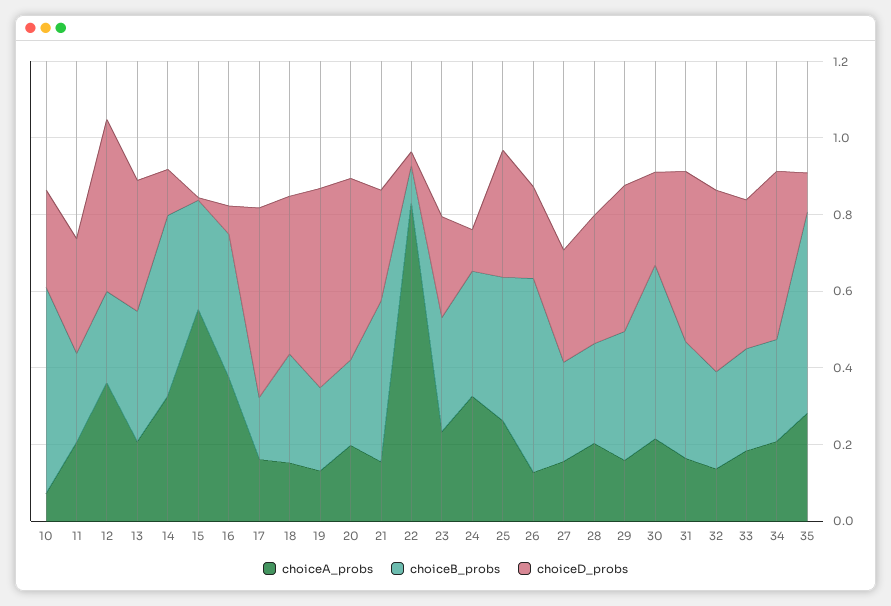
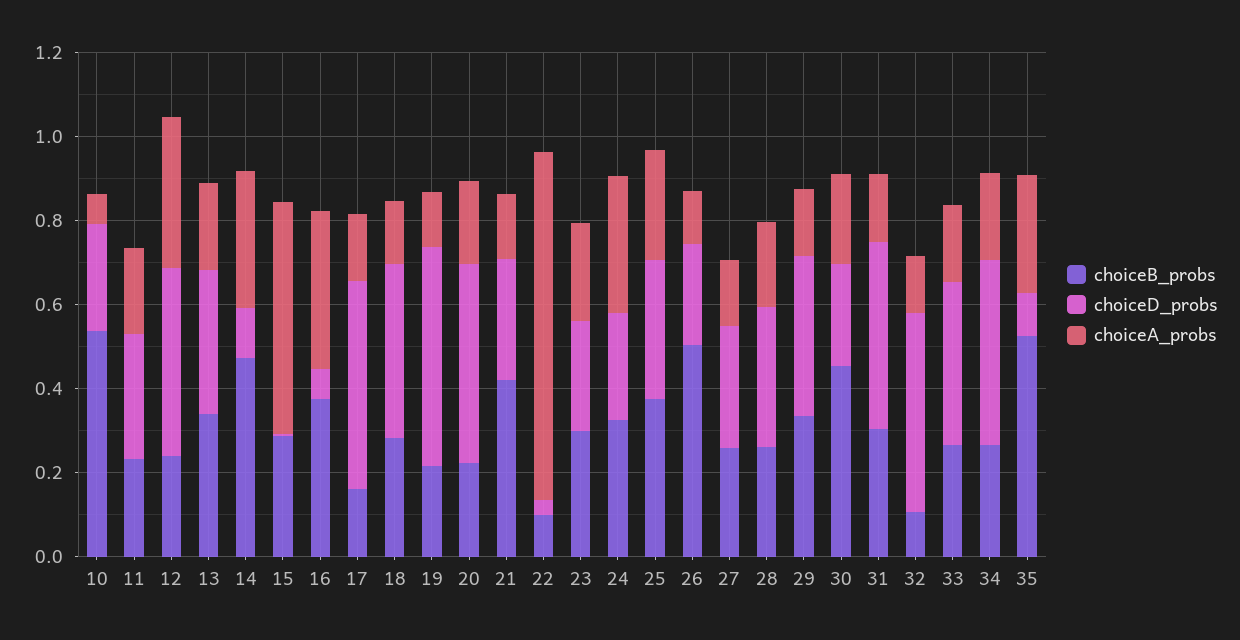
  {
    "choiceA_probs": {
      "10": 0.05,
      "11": 0.2,
      "12": 0.35,
      "13": 0.2,
      "14": 0.35,
      "15": 0.55,
      "16": 0.35,
      "17": 0.15,
      "18": 0.15,
      "19": 0.15,
      "20": 0.2,
      "21": 0.15,
      "22": 0.85,
      "23": 0.25,
      "24": 0.35,
      "25": 0.25,
      "26": 0.15,
      "27": 0.15,
      "28": 0.2,
      "29": 0.15,
      "30": 0.2,
      "31": 0.15,
      "32": 0.15,
      "33": 0.2,
      "34": 0.2,
      "35": 0.3
    },
    "choiceB_probs": {
      "10": 0.55,
      "11": 0.25,
      "12": 0.25,
      "13": 0.35,
      "14": 0.45,
      "15": 0.3,
      "16": 0.35,
      "17": 0.15,
      "18": 0.3,
      "19": 0.2,
      "20": 0.2,
      "21": 0.4,
      "22": 0.1,
      "23": 0.3,
      "24": 0.35,
      "25": 0.35,
      "26": 0.5,
      "27": 0.25,
      "28": 0.25,
      "29": 0.35,
      "30": 0.45,
      "31": 0.3,
-     "32": 0.25,
+     "32": 0.1,
      "33": 0.25,
      "34": 0.25,
      "35": 0.5
    },
    "choiceD_probs": {
      "10": 0.25,
      "11": 0.3,
      "12": 0.45,
      "13": 0.35,
      "14": 0.1,
      "15": 0,
      "16": 0.05,
      "17": 0.5,
      "18": 0.4,
      "19": 0.5,
      "20": 0.45,
      "21": 0.3,
      "22": 0.05,
      "23": 0.25,
-     "24": 0.1,
+     "24": 0.25,
      "25": 0.35,
      "26": 0.25,
      "27": 0.3,
      "28": 0.35,
      "29": 0.4,
      "30": 0.25,
      "31": 0.45,
      "32": 0.45,
      "33": 0.4,
      "34": 0.45,
      "35": 0.1
    }
  }

